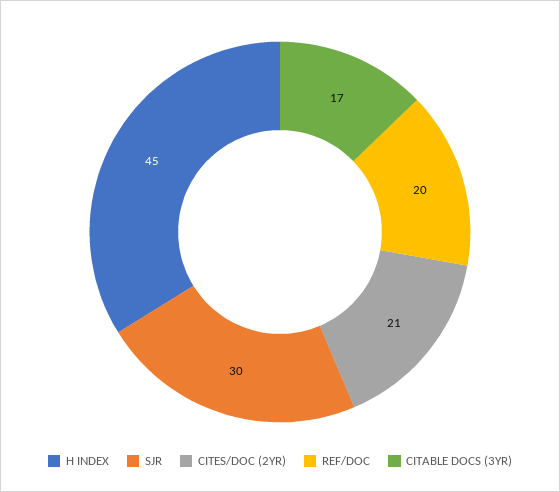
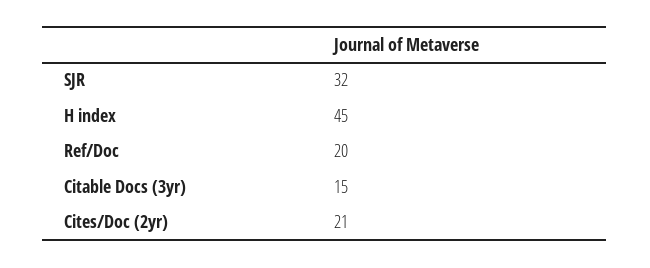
  {
    "H INDEX": 45,
-   "SJR": 30,
+   "SJR": 32,
    "CITES/DOC (2YR)": 21,
    "REF/DOC": 20,
-   "CITABLE DOCS (3YR)": 17
+   "CITABLE DOCS (3YR)": 15
  }

